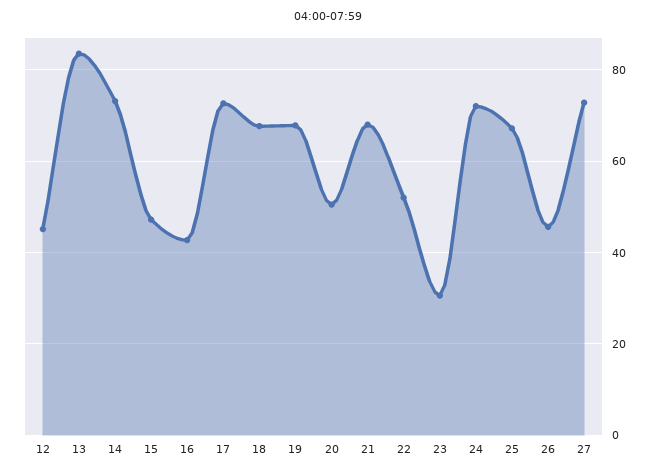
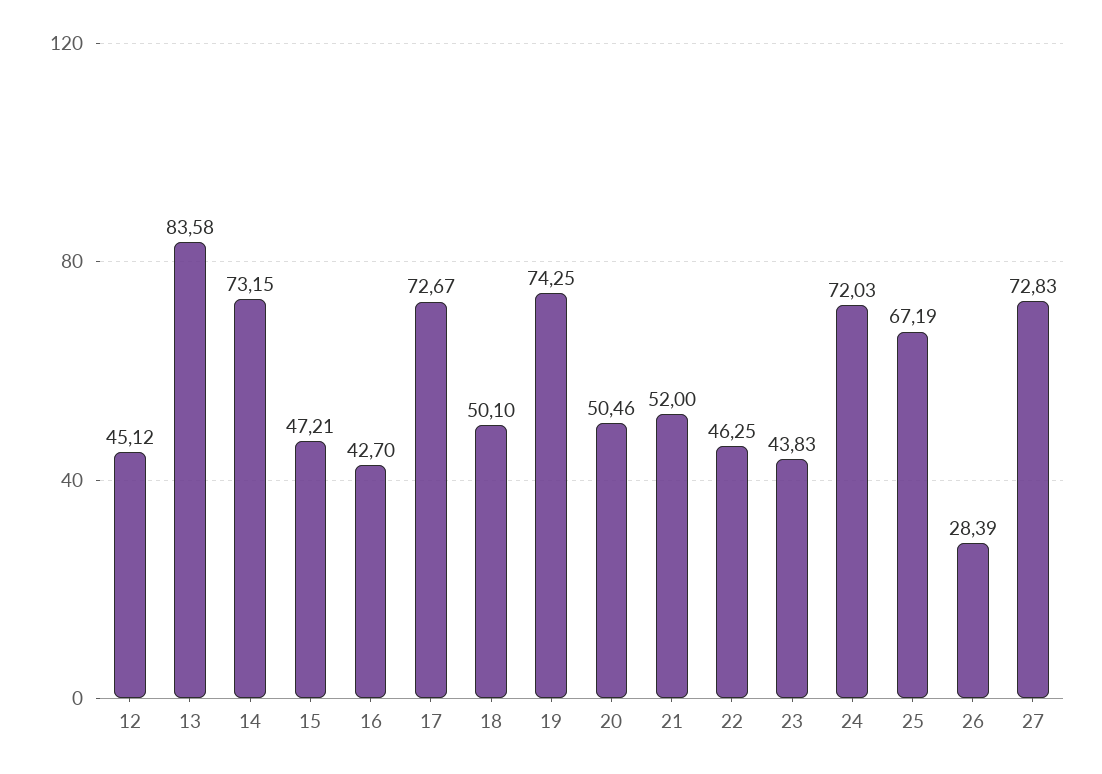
  {
    "12": 45.12,
    "13": 83.58,
    "14": 73.15,
    "15": 47.21,
    "16": 42.7,
    "17": 72.67,
-   "18": 68,
+   "18": 50.1,
-   "19": 68,
+   "19": 74.25,
    "20": 50.46,
-   "21": 68,
+   "21": 52,
-   "22": 52,
+   "22": 46.25,
-   "23": 30,
+   "23": 43.83,
    "24": 72.03,
    "25": 67.19,
-   "26": 46,
+   "26": 28.39,
    "27": 72.83
  }

